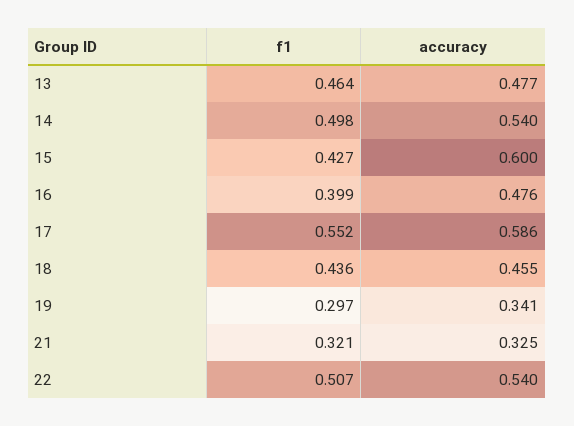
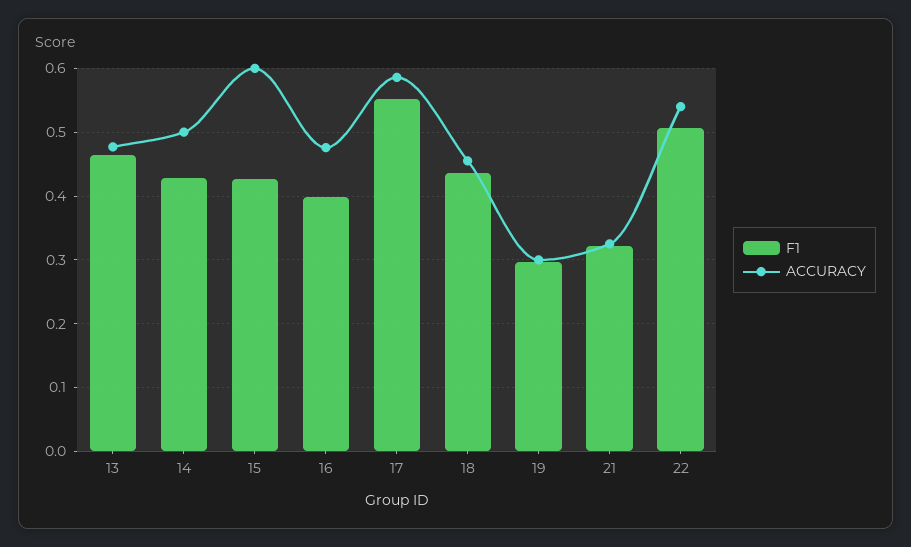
  {
    "f1": {
      "13": 0.464,
-     "14": 0.498,
+     "14": 0.43,
      "15": 0.427,
      "16": 0.399,
      "17": 0.552,
      "18": 0.436,
      "19": 0.297,
      "21": 0.321,
      "22": 0.507
    },
    "accuracy": {
      "13": 0.477,
-     "14": 0.54,
+     "14": 0.5,
      "15": 0.6,
      "16": 0.476,
      "17": 0.586,
      "18": 0.455,
-     "19": 0.341,
+     "19": 0.3,
      "21": 0.325,
      "22": 0.54
    }
  }

